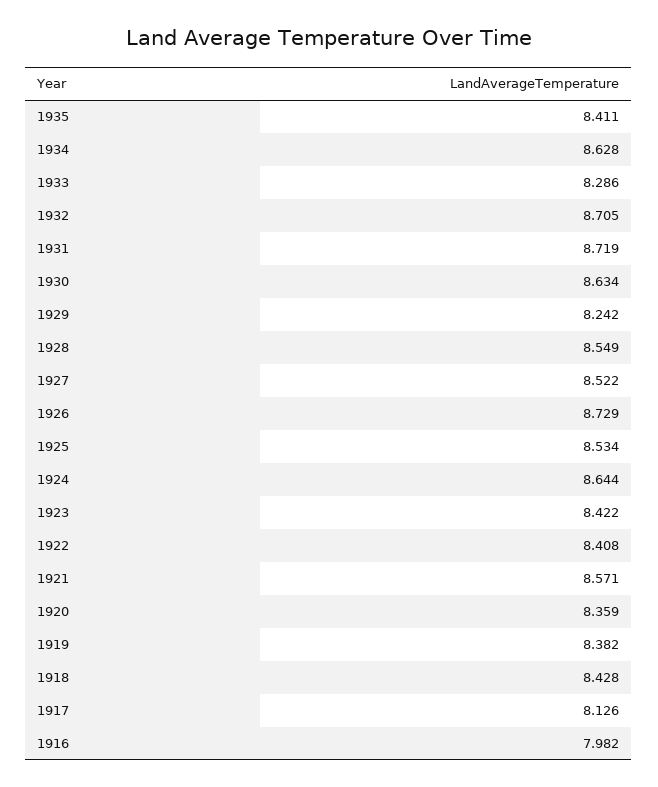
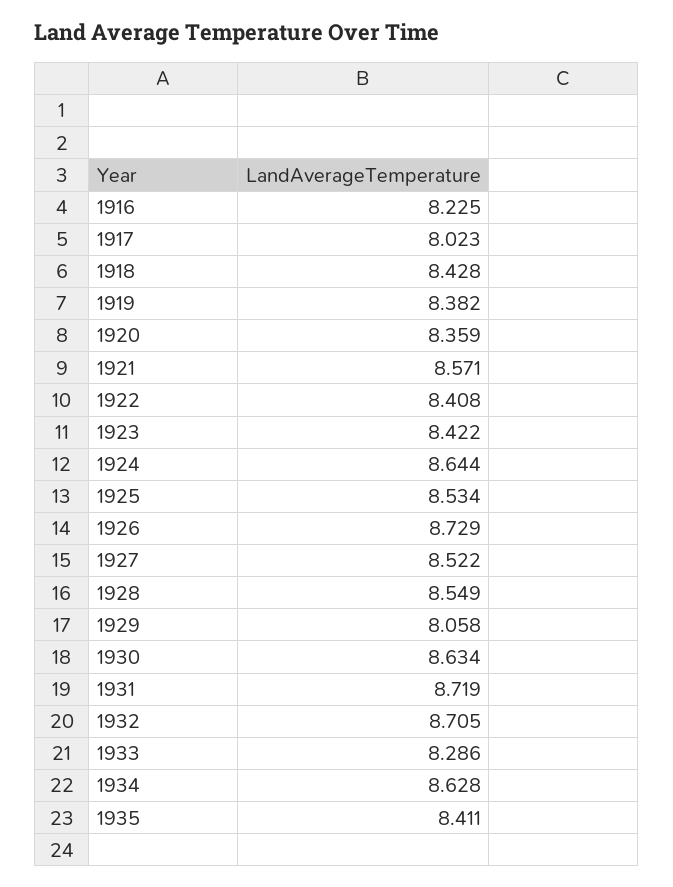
  {
    "1935": 8.411,
    "1934": 8.628,
    "1933": 8.286,
    "1932": 8.705,
    "1931": 8.719,
    "1930": 8.634,
-   "1929": 8.242,
+   "1929": 8.058,
    "1928": 8.549,
    "1927": 8.522,
    "1926": 8.729,
    "1925": 8.534,
    "1924": 8.644,
    "1923": 8.422,
    "1922": 8.408,
    "1921": 8.571,
    "1920": 8.359,
    "1919": 8.382,
    "1918": 8.428,
-   "1917": 8.126,
+   "1917": 8.023,
-   "1916": 7.982
+   "1916": 8.225
  }

